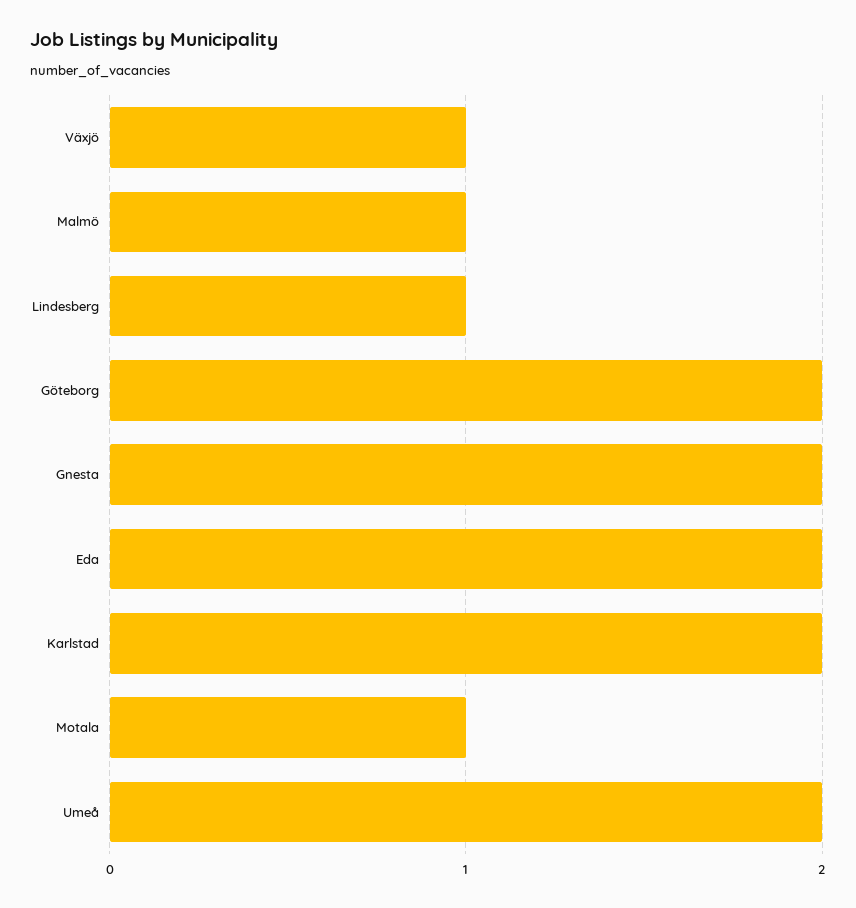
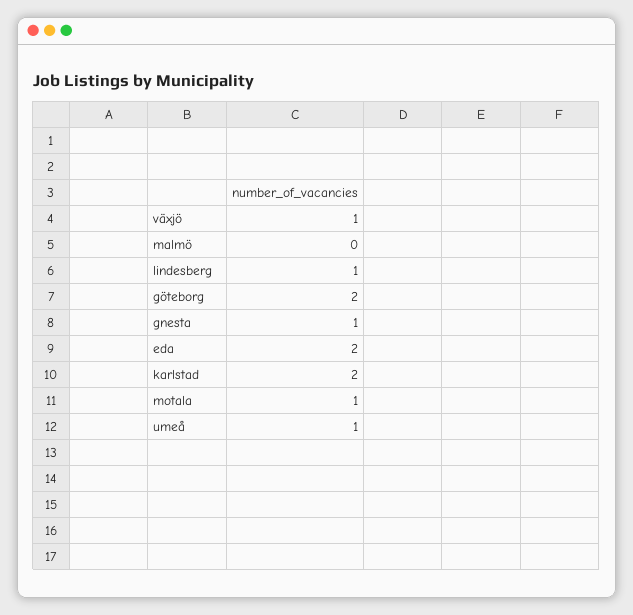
  {
    "Växjö": 1,
-   "Malmö": 1,
+   "Malmö": 0,
    "Lindesberg": 1,
    "Göteborg": 2,
-   "Gnesta": 2,
+   "Gnesta": 1,
    "Eda": 2,
    "Karlstad": 2,
    "Motala": 1,
-   "Umeå": 2
+   "Umeå": 1
  }

